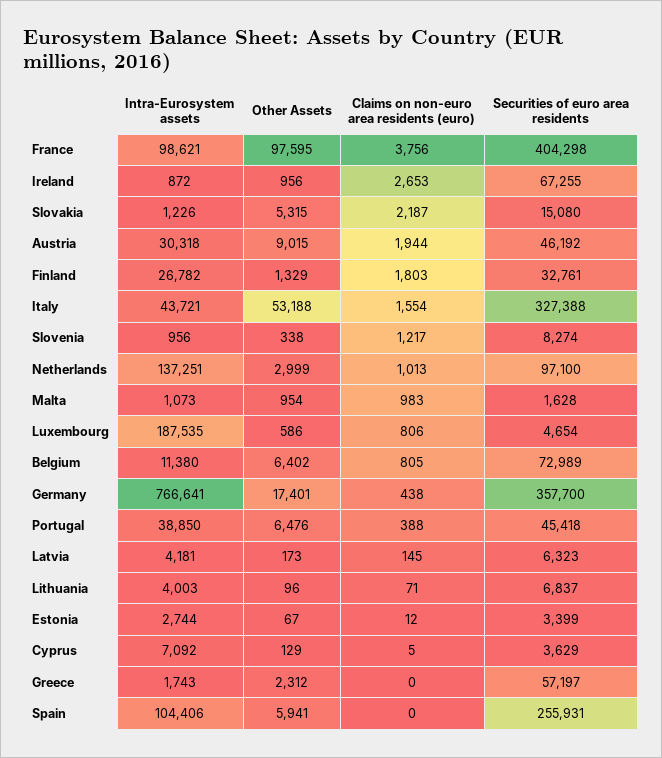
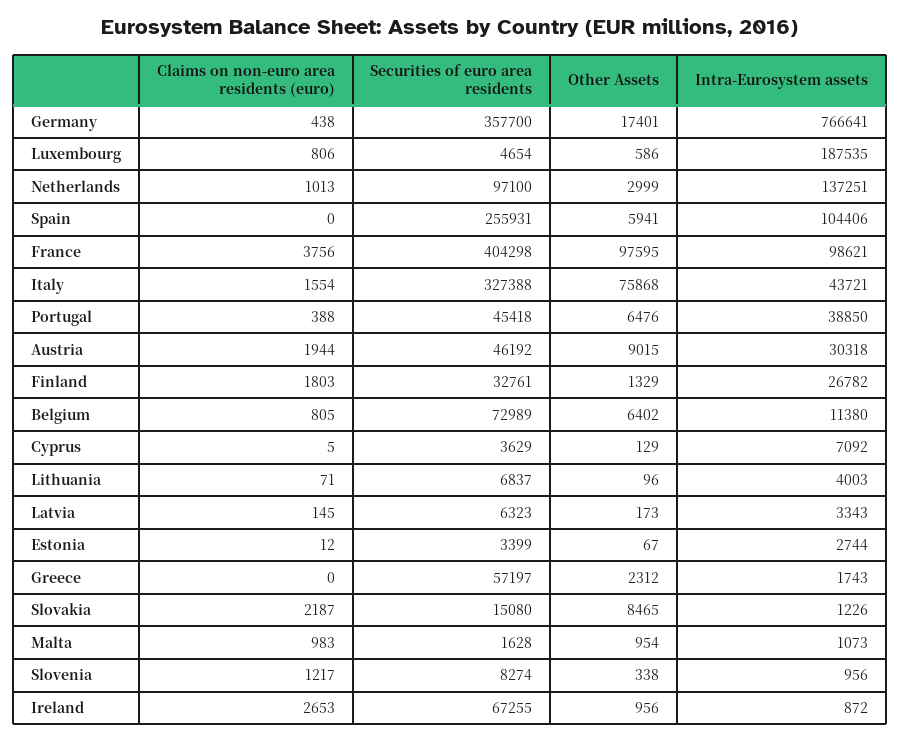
  {
    "Intra-Eurosystem assets": {
      "France": 98621,
      "Ireland": 872,
      "Slovakia": 1226,
      "Austria": 30318,
      "Finland": 26782,
      "Italy": 43721,
      "Slovenia": 956,
      "Netherlands": 137251,
      "Malta": 1073,
      "Luxembourg": 187535,
      "Belgium": 11380,
      "Germany": 766641,
      "Portugal": 38850,
-     "Latvia": 4181,
+     "Latvia": 3343,
      "Lithuania": 4003,
      "Estonia": 2744,
      "Cyprus": 7092,
      "Greece": 1743,
      "Spain": 104406
    },
    "Other Assets": {
      "France": 97595,
      "Ireland": 956,
-     "Slovakia": 5315,
+     "Slovakia": 8465,
      "Austria": 9015,
      "Finland": 1329,
-     "Italy": 53188,
+     "Italy": 75868,
      "Slovenia": 338,
      "Netherlands": 2999,
      "Malta": 954,
      "Luxembourg": 586,
      "Belgium": 6402,
      "Germany": 17401,
      "Portugal": 6476,
      "Latvia": 173,
      "Lithuania": 96,
      "Estonia": 67,
      "Cyprus": 129,
      "Greece": 2312,
      "Spain": 5941
    },
    "Claims on non-euro area residents (euro)": {
      "France": 3756,
      "Ireland": 2653,
      "Slovakia": 2187,
      "Austria": 1944,
      "Finland": 1803,
      "Italy": 1554,
      "Slovenia": 1217,
      "Netherlands": 1013,
      "Malta": 983,
      "Luxembourg": 806,
      "Belgium": 805,
      "Germany": 438,
      "Portugal": 388,
      "Latvia": 145,
      "Lithuania": 71,
      "Estonia": 12,
      "Cyprus": 5,
      "Greece": 0,
      "Spain": 0
    },
    "Securities of euro area residents": {
      "France": 404298,
      "Ireland": 67255,
      "Slovakia": 15080,
      "Austria": 46192,
      "Finland": 32761,
      "Italy": 327388,
      "Slovenia": 8274,
      "Netherlands": 97100,
      "Malta": 1628,
      "Luxembourg": 4654,
      "Belgium": 72989,
      "Germany": 357700,
      "Portugal": 45418,
      "Latvia": 6323,
      "Lithuania": 6837,
      "Estonia": 3399,
      "Cyprus": 3629,
      "Greece": 57197,
      "Spain": 255931
    }
  }

